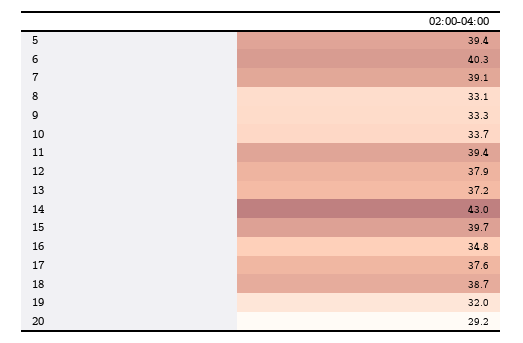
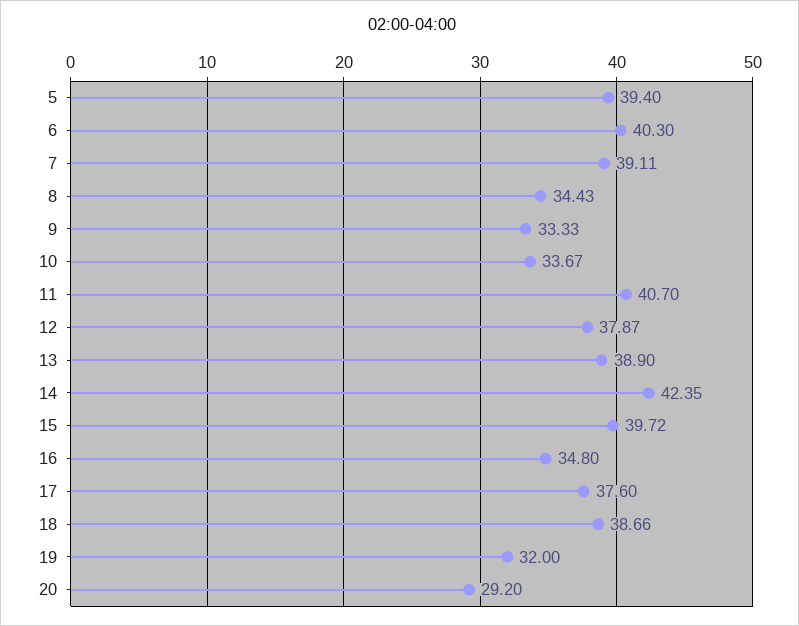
  {
    "5": 39.4,
    "6": 40.3,
    "7": 39.11,
-   "8": 33.1,
+   "8": 34.43,
    "9": 33.33,
    "10": 33.67,
-   "11": 39.4,
+   "11": 40.7,
    "12": 37.87,
-   "13": 37.2,
+   "13": 38.9,
-   "14": 43,
+   "14": 42.35,
    "15": 39.72,
    "16": 34.8,
    "17": 37.6,
    "18": 38.66,
    "19": 32,
    "20": 29.2
  }

